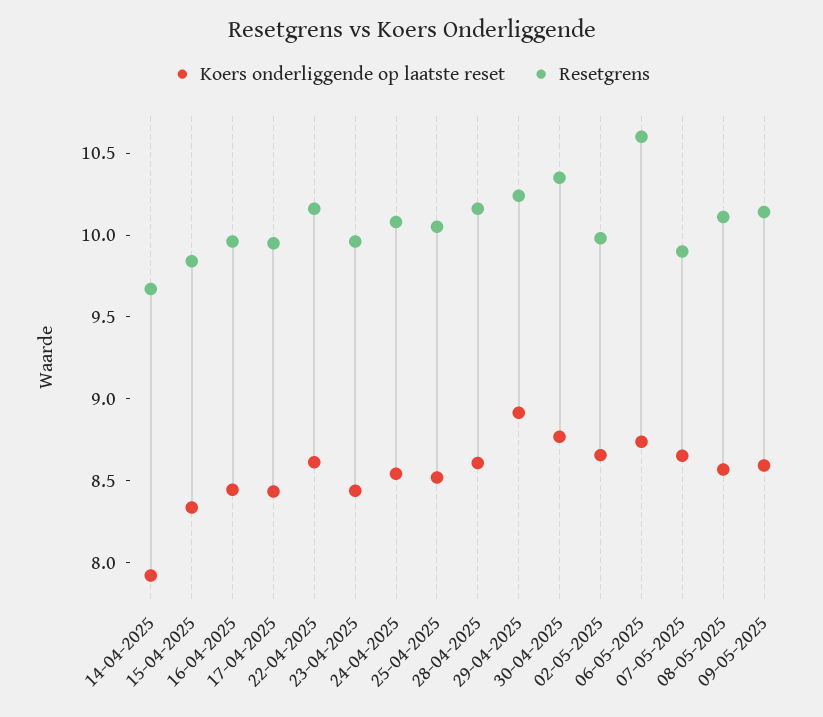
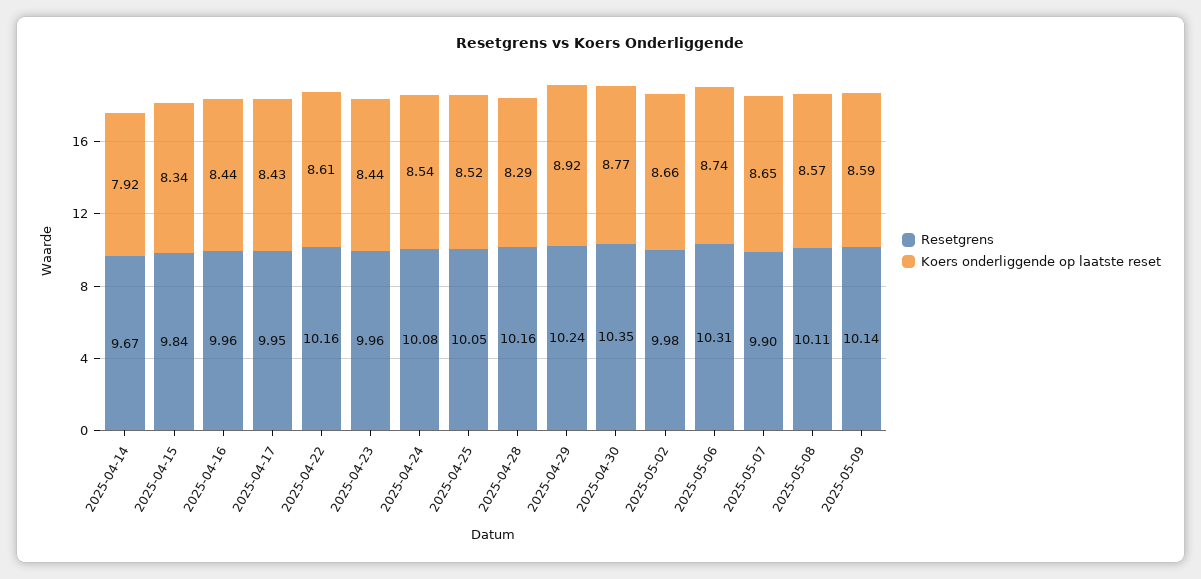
  {
    "Koers onderliggende op laatste reset": {
      "14-04-2025": 7.92,
      "15-04-2025": 8.34,
      "16-04-2025": 8.44,
      "17-04-2025": 8.43,
      "22-04-2025": 8.61,
      "23-04-2025": 8.44,
      "24-04-2025": 8.54,
      "25-04-2025": 8.52,
-     "28-04-2025": 8.6,
+     "28-04-2025": 8.29,
      "29-04-2025": 8.92,
      "30-04-2025": 8.77,
      "02-05-2025": 8.66,
      "06-05-2025": 8.74,
      "07-05-2025": 8.65,
      "08-05-2025": 8.57,
      "09-05-2025": 8.59
    },
    "Resetgrens": {
      "14-04-2025": 9.67,
      "15-04-2025": 9.84,
      "16-04-2025": 9.96,
      "17-04-2025": 9.95,
      "22-04-2025": 10.16,
      "23-04-2025": 9.96,
      "24-04-2025": 10.08,
      "25-04-2025": 10.05,
      "28-04-2025": 10.16,
      "29-04-2025": 10.24,
      "30-04-2025": 10.35,
      "02-05-2025": 9.98,
-     "06-05-2025": 10.6,
+     "06-05-2025": 10.31,
      "07-05-2025": 9.9,
      "08-05-2025": 10.11,
      "09-05-2025": 10.14
    }
  }

